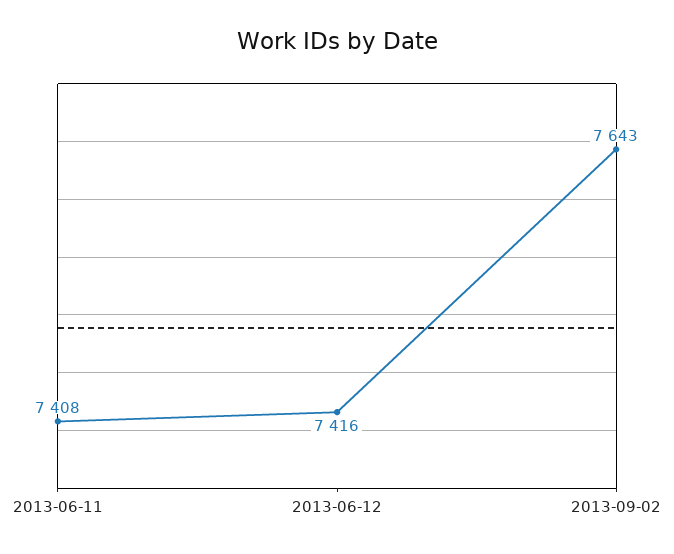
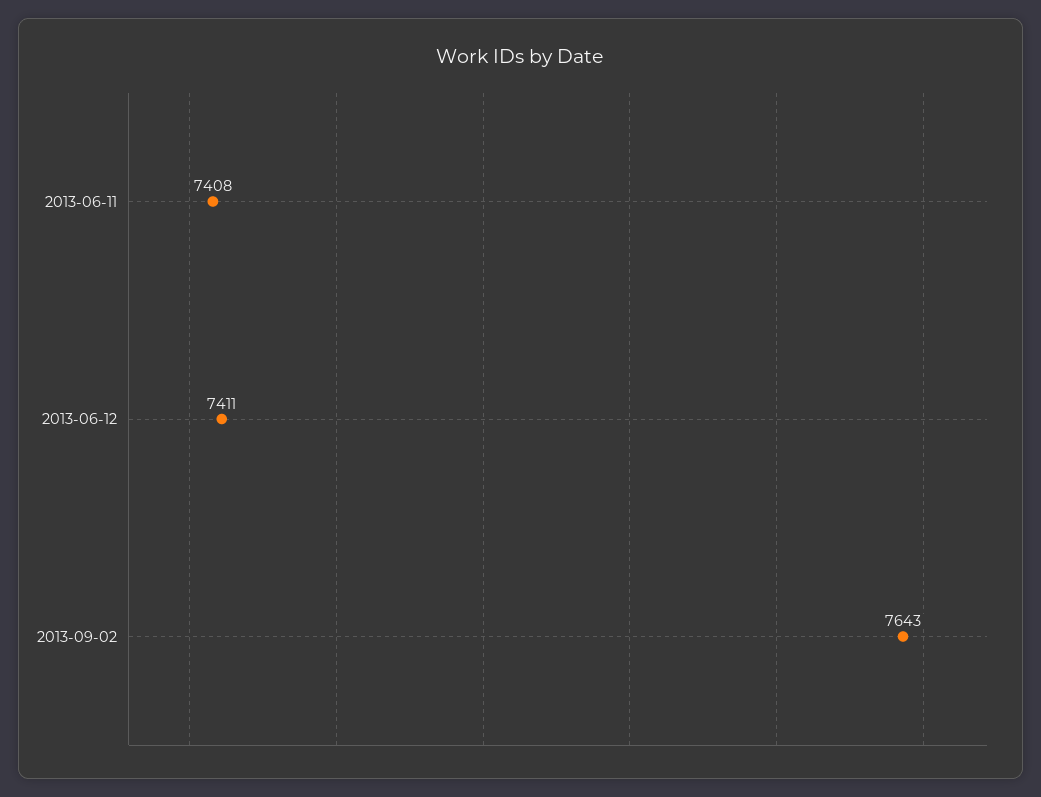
  {
    "2013-06-11": 7408,
-   "2013-06-12": 7416,
+   "2013-06-12": 7411,
    "2013-09-02": 7643
  }

